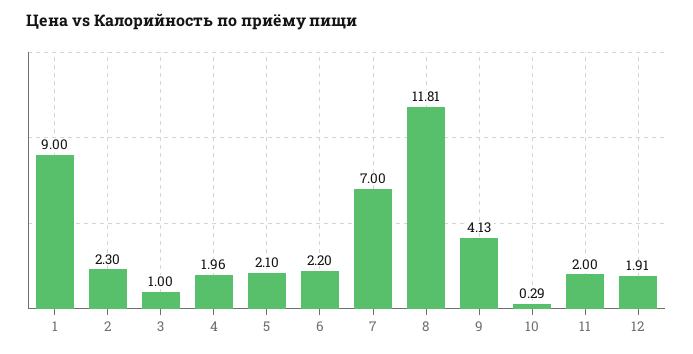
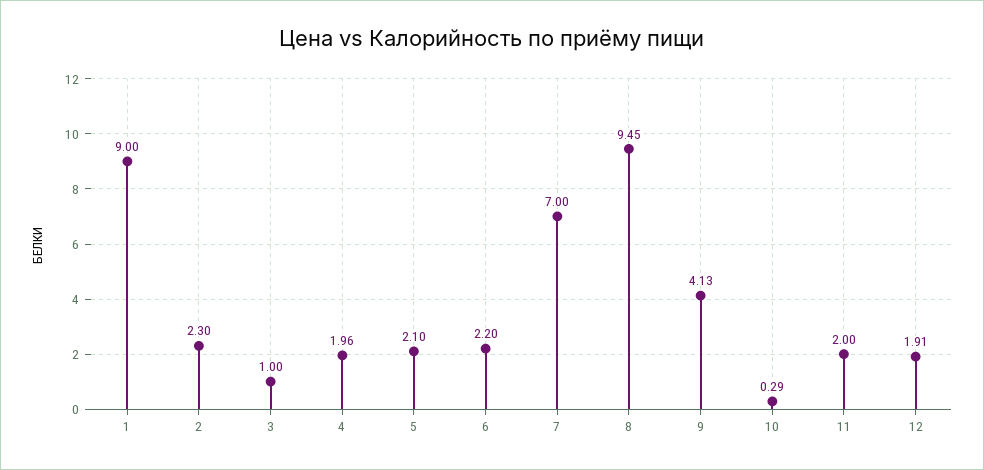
  {
    "1": 9,
    "2": 2.3,
    "3": 1,
    "4": 1.96,
    "5": 2.1,
    "6": 2.2,
    "7": 7,
-   "8": 11.81,
+   "8": 9.45,
    "9": 4.13,
    "10": 0.29,
    "11": 2,
    "12": 1.91
  }

